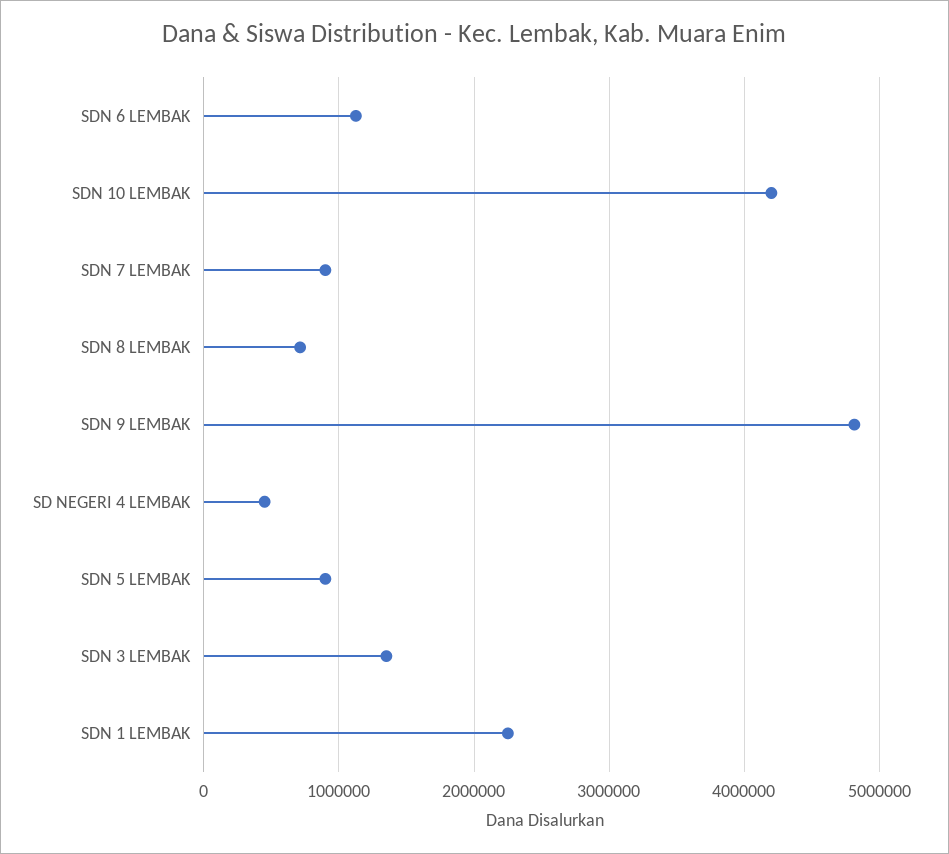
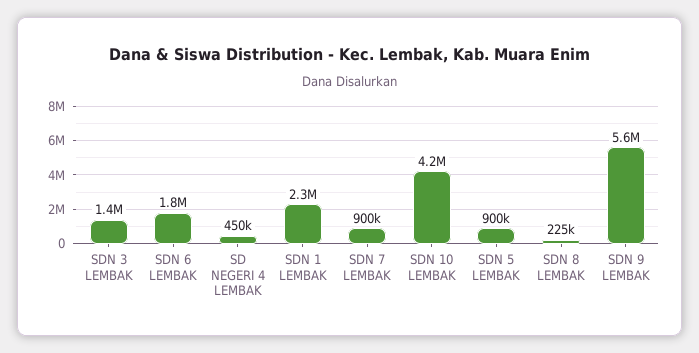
  {
-   "SDN 6 LEMBAK": 1100000,
+   "SDN 6 LEMBAK": 1800000,
    "SDN 10 LEMBAK": 4200000,
    "SDN 7 LEMBAK": 900000,
-   "SDN 8 LEMBAK": 700000,
+   "SDN 8 LEMBAK": 225000,
-   "SDN 9 LEMBAK": 4800000,
+   "SDN 9 LEMBAK": 5600000,
    "SD NEGERI 4 LEMBAK": 450000,
    "SDN 5 LEMBAK": 900000,
    "SDN 3 LEMBAK": 1400000,
    "SDN 1 LEMBAK": 2300000
  }

